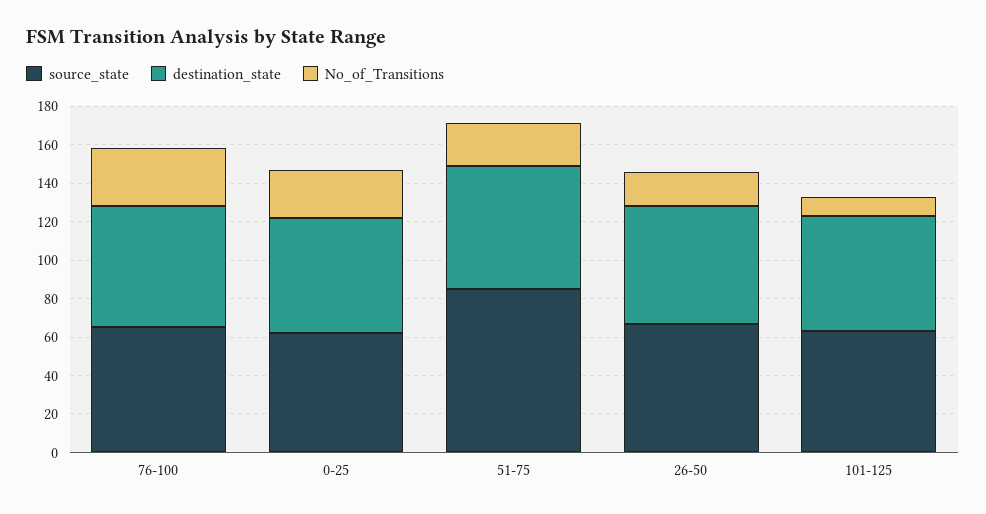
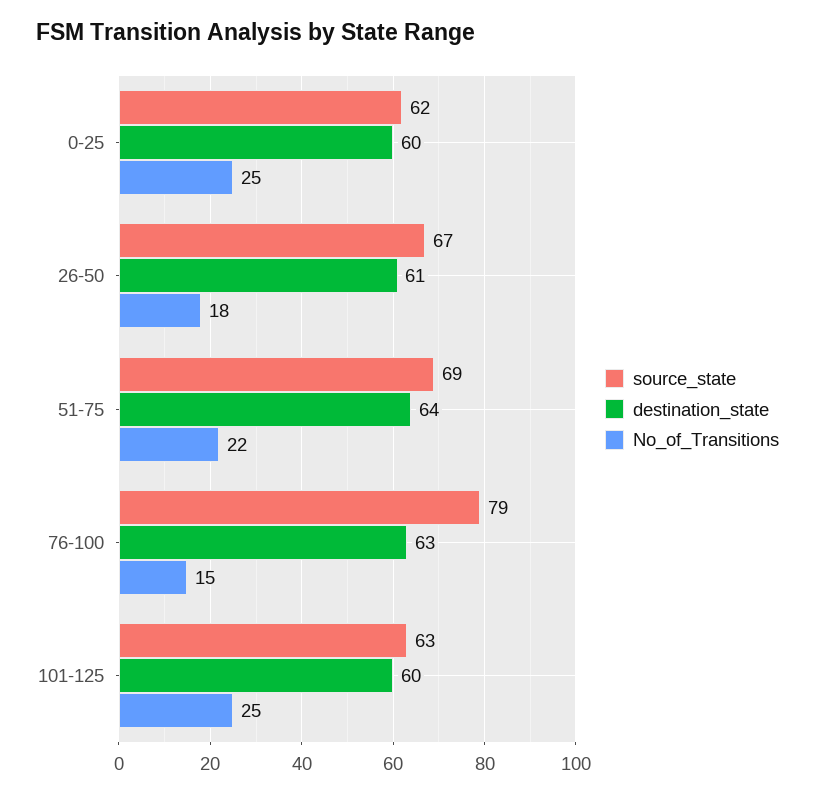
  {
    "source_state": {
-     "76-100": 65,
+     "76-100": 79,
      "0-25": 62,
-     "51-75": 85,
+     "51-75": 69,
      "26-50": 67,
      "101-125": 63
    },
    "destination_state": {
      "76-100": 63,
      "0-25": 60,
      "51-75": 64,
      "26-50": 61,
      "101-125": 60
    },
    "No_of_Transitions": {
-     "76-100": 30,
+     "76-100": 15,
      "0-25": 25,
      "51-75": 22,
      "26-50": 18,
-     "101-125": 10
+     "101-125": 25
    }
  }

